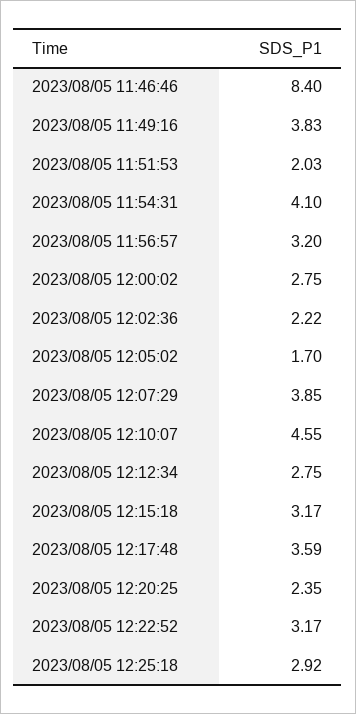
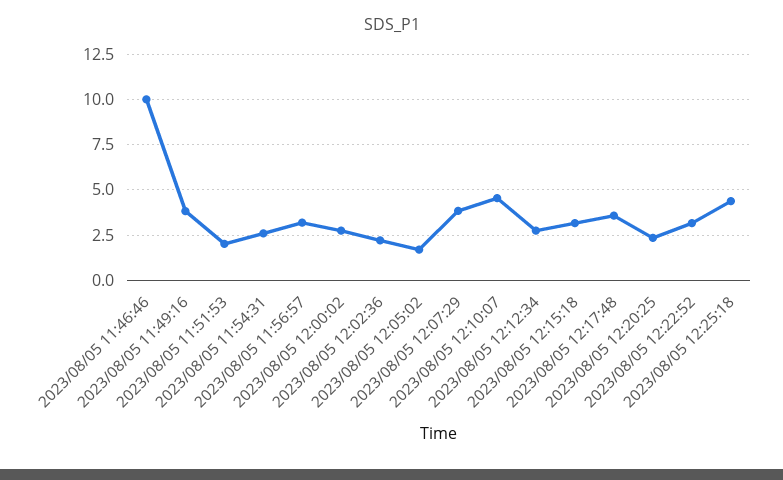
  {
-   "2023/08/05 11:46:46": 8.4,
+   "2023/08/05 11:46:46": 10,
    "2023/08/05 11:49:16": 3.83,
    "2023/08/05 11:51:53": 2.03,
-   "2023/08/05 11:54:31": 4.1,
+   "2023/08/05 11:54:31": 2.5,
    "2023/08/05 11:56:57": 3.2,
    "2023/08/05 12:00:02": 2.75,
    "2023/08/05 12:02:36": 2.22,
    "2023/08/05 12:05:02": 1.7,
    "2023/08/05 12:07:29": 3.85,
    "2023/08/05 12:10:07": 4.55,
    "2023/08/05 12:12:34": 2.75,
    "2023/08/05 12:15:18": 3.17,
    "2023/08/05 12:17:48": 3.59,
    "2023/08/05 12:20:25": 2.35,
    "2023/08/05 12:22:52": 3.17,
-   "2023/08/05 12:25:18": 2.92
+   "2023/08/05 12:25:18": 4.5
  }

